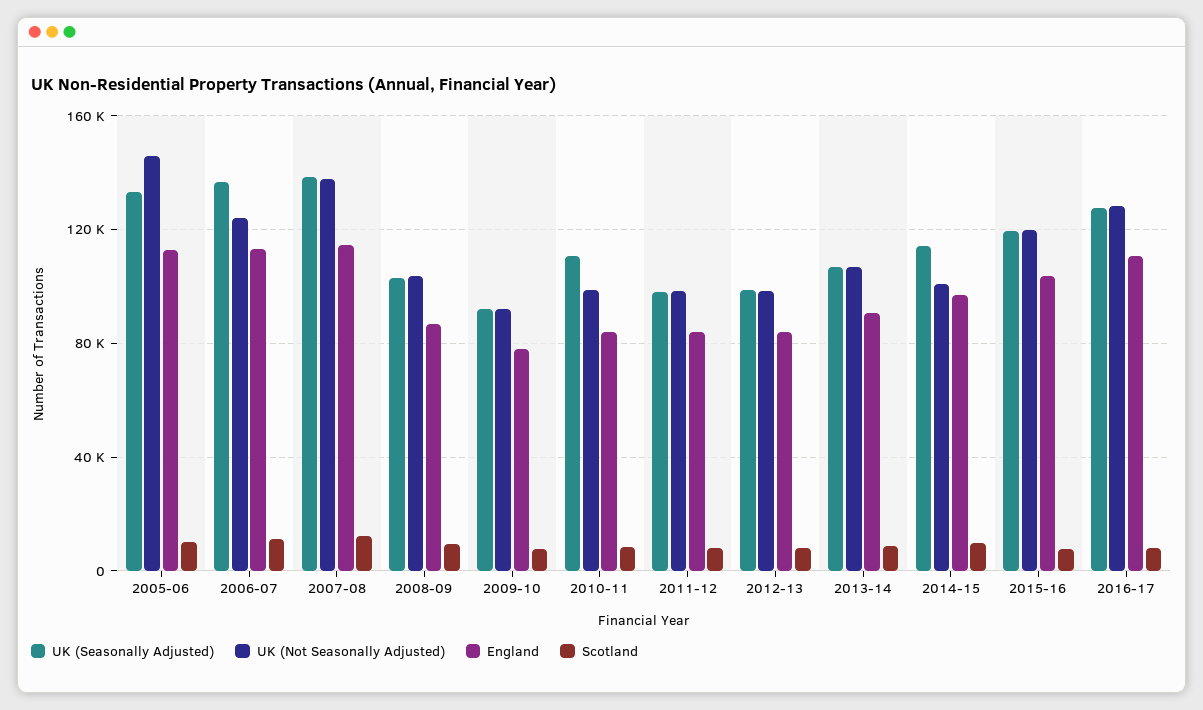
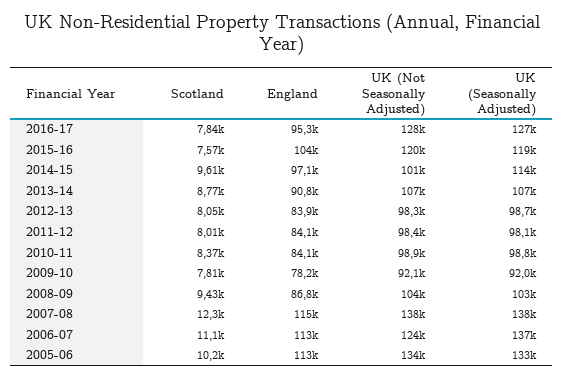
  {
    "UK (Seasonally Adjusted)": {
      "2005-06": 133000,
      "2006-07": 137000,
      "2007-08": 138000,
      "2008-09": 103000,
      "2009-10": 92000,
-     "2010-11": 110000,
+     "2010-11": 98800,
      "2011-12": 98100,
      "2012-13": 98700,
      "2013-14": 107000,
      "2014-15": 114000,
      "2015-16": 119000,
      "2016-17": 127000
    },
    "UK (Not Seasonally Adjusted)": {
-     "2005-06": 145000,
+     "2005-06": 134000,
      "2006-07": 124000,
      "2007-08": 138000,
      "2008-09": 104000,
      "2009-10": 92100,
      "2010-11": 98900,
      "2011-12": 98400,
      "2012-13": 98300,
      "2013-14": 107000,
      "2014-15": 101000,
      "2015-16": 120000,
      "2016-17": 128000
    },
    "England": {
      "2005-06": 113000,
      "2006-07": 113000,
      "2007-08": 115000,
      "2008-09": 86800,
      "2009-10": 78200,
      "2010-11": 84100,
      "2011-12": 84100,
      "2012-13": 83900,
      "2013-14": 90800,
      "2014-15": 97100,
      "2015-16": 104000,
-     "2016-17": 110000
+     "2016-17": 95300
    },
    "Scotland": {
      "2005-06": 10200,
      "2006-07": 11100,
      "2007-08": 12300,
      "2008-09": 9430,
      "2009-10": 7810,
      "2010-11": 8370,
      "2011-12": 8010,
      "2012-13": 8050,
      "2013-14": 8770,
      "2014-15": 9610,
      "2015-16": 7570,
      "2016-17": 7840
    }
  }

